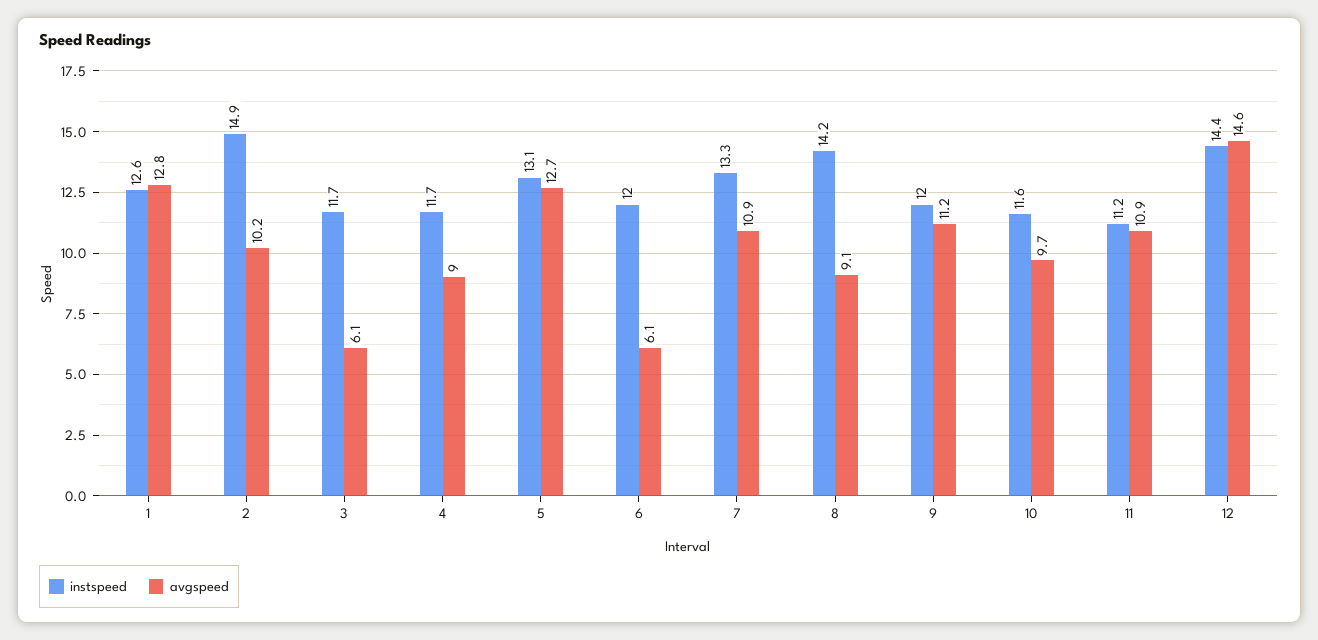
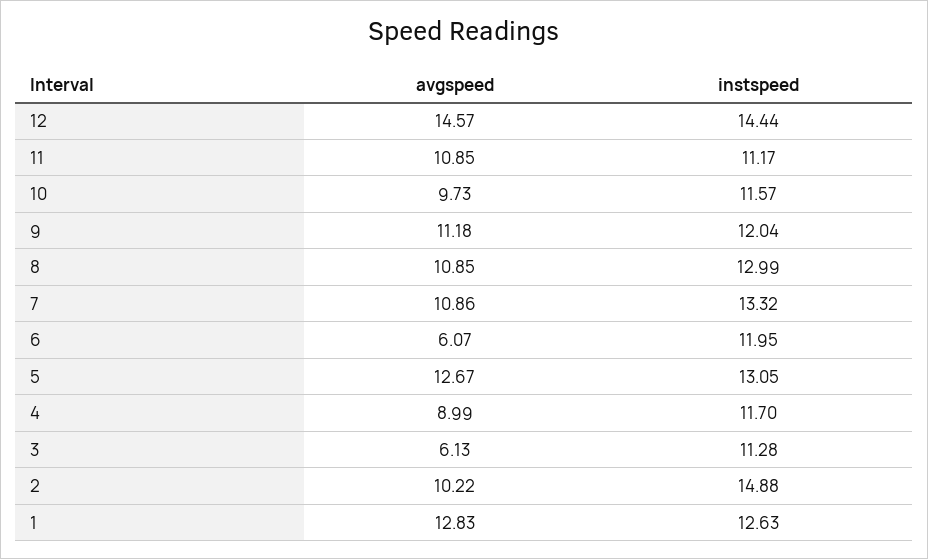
  {
    "instspeed": {
      "1": 12.63,
      "2": 14.88,
-     "3": 11.7,
+     "3": 11.28,
      "4": 11.7,
      "5": 13.05,
      "6": 11.95,
      "7": 13.32,
-     "8": 14.2,
+     "8": 12.99,
      "9": 12.04,
      "10": 11.57,
      "11": 11.17,
      "12": 14.44
    },
    "avgspeed": {
      "1": 12.83,
      "2": 10.22,
      "3": 6.13,
      "4": 8.99,
      "5": 12.67,
      "6": 6.07,
      "7": 10.86,
-     "8": 9.1,
+     "8": 10.85,
      "9": 11.18,
      "10": 9.73,
      "11": 10.85,
      "12": 14.57
    }
  }

